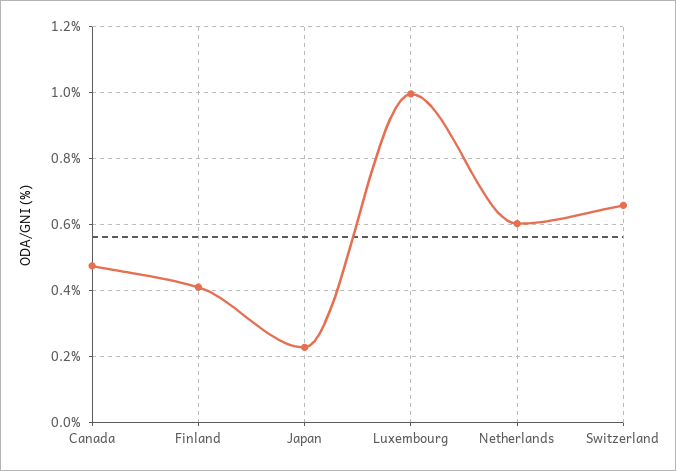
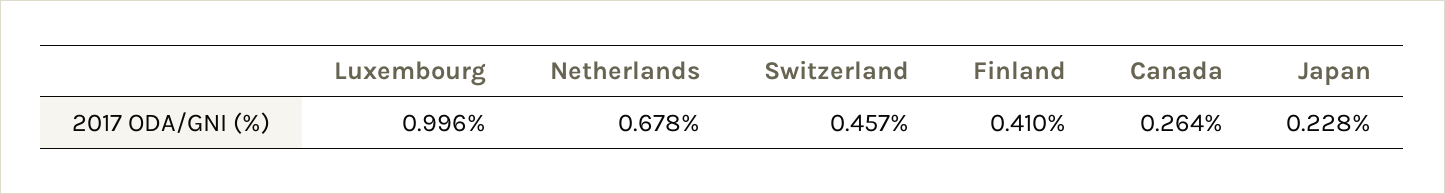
  {
-   "Canada": 0.48,
+   "Canada": 0.264,
    "Finland": 0.41,
    "Japan": 0.228,
    "Luxembourg": 0.996,
-   "Netherlands": 0.6,
+   "Netherlands": 0.678,
-   "Switzerland": 0.66
+   "Switzerland": 0.457
  }

